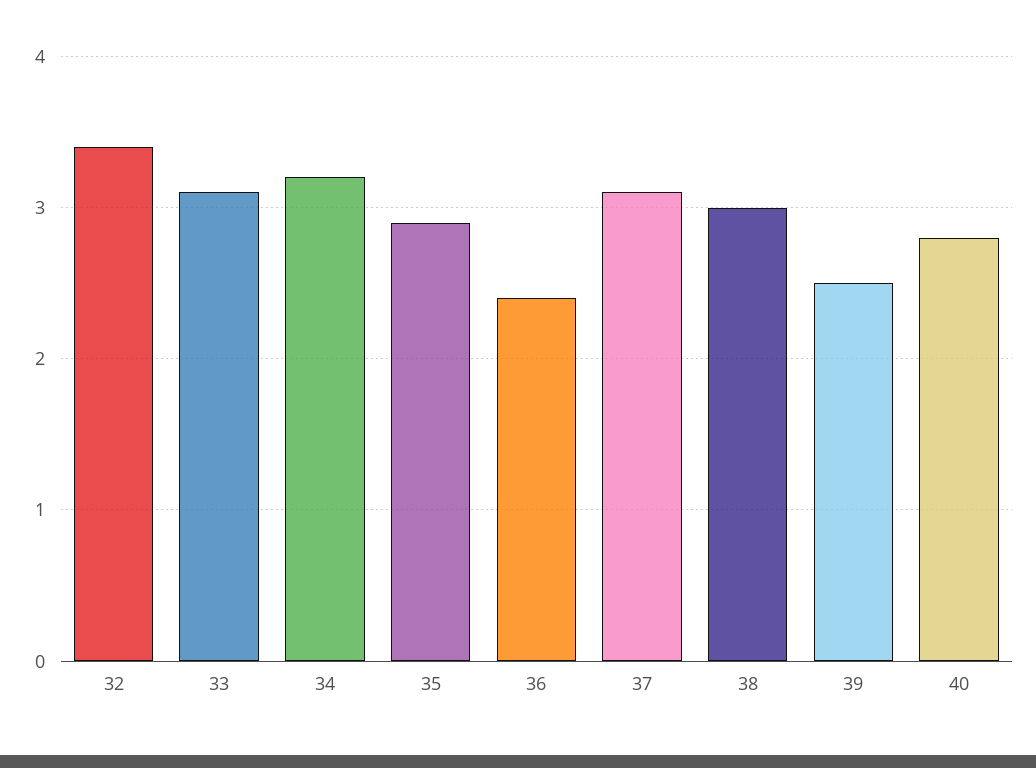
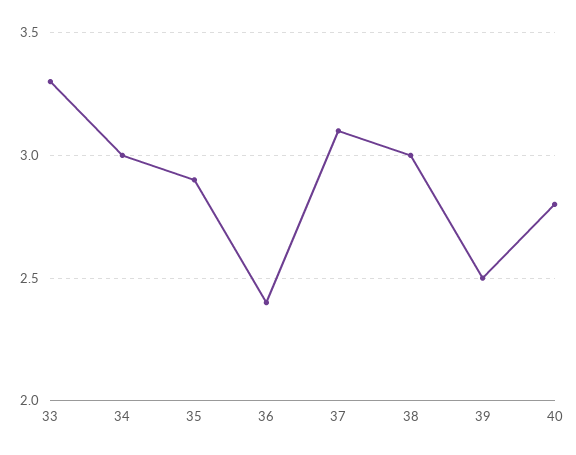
  {
-   "32": 3.4,
-   "33": 3.1,
+   "33": 3.3,
-   "34": 3.2,
+   "34": 3,
    "35": 2.9,
    "36": 2.4,
    "37": 3.1,
    "38": 3,
    "39": 2.5,
    "40": 2.8
  }

